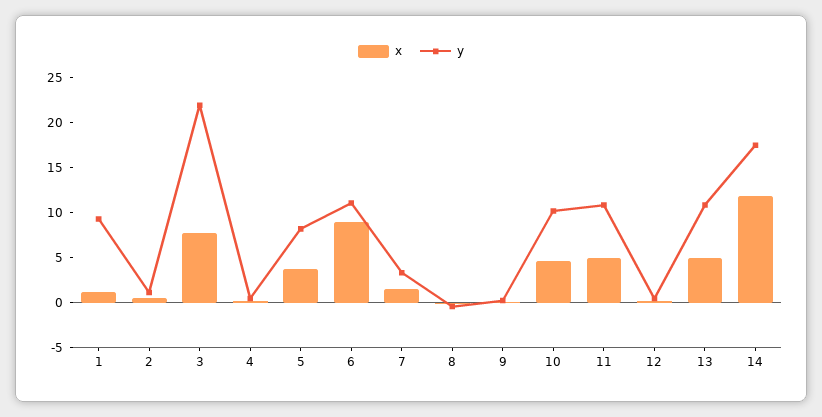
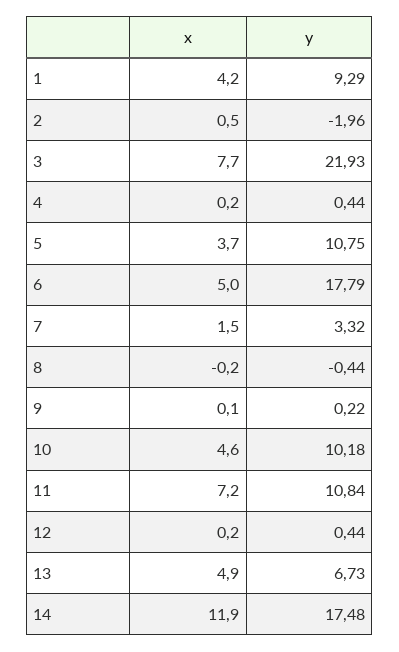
  {
    "x": {
-     "1": 1,
+     "1": 4.2,
      "2": 0.5,
      "3": 7.7,
      "4": 0.2,
      "5": 3.7,
-     "6": 9,
+     "6": 5,
      "7": 1.5,
      "8": -0.2,
      "9": 0.1,
      "10": 4.6,
-     "11": 5,
+     "11": 7.2,
      "12": 0.2,
      "13": 4.9,
      "14": 11.9
    },
    "y": {
      "1": 9.29,
-     "2": 1,
+     "2": -1.96,
      "3": 21.93,
      "4": 0.44,
-     "5": 8,
+     "5": 10.75,
-     "6": 11,
+     "6": 17.79,
      "7": 3.32,
      "8": -0.44,
      "9": 0.22,
      "10": 10.18,
      "11": 10.84,
      "12": 0.44,
-     "13": 11,
+     "13": 6.73,
      "14": 17.48
    }
  }

